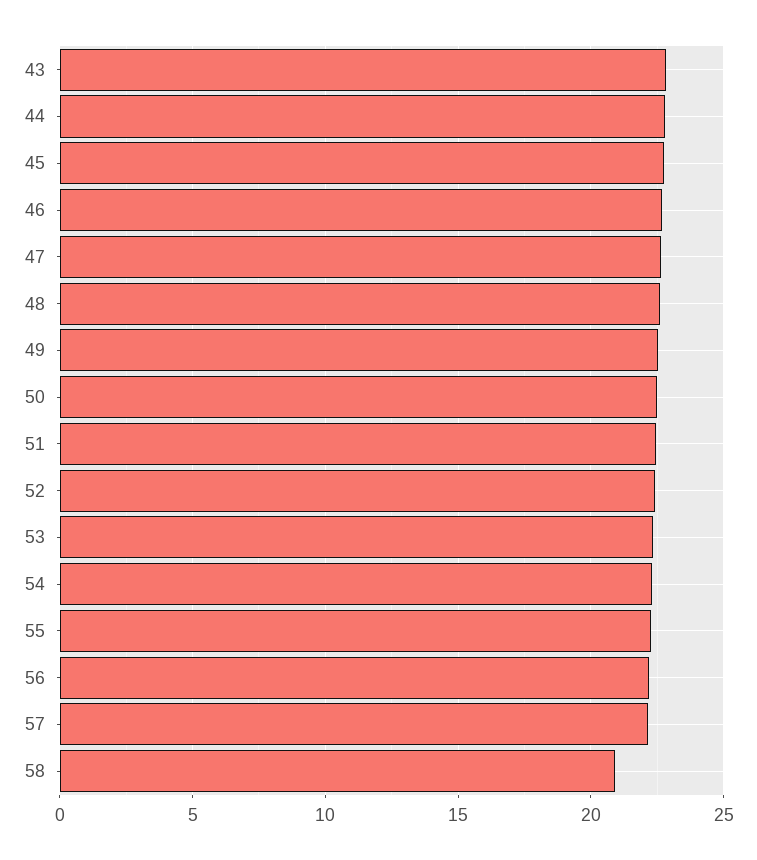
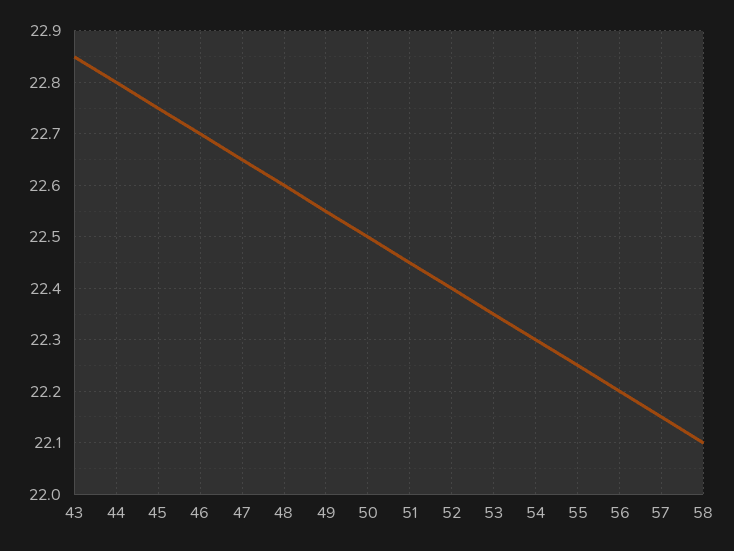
  {
    "43": 22.85,
    "44": 22.8,
    "45": 22.75,
    "46": 22.7,
    "47": 22.65,
    "48": 22.6,
    "49": 22.55,
    "50": 22.5,
    "51": 22.45,
    "52": 22.4,
    "53": 22.35,
    "54": 22.3,
    "55": 22.25,
    "56": 22.2,
    "57": 22.15,
-   "58": 21
+   "58": 22.1
  }

